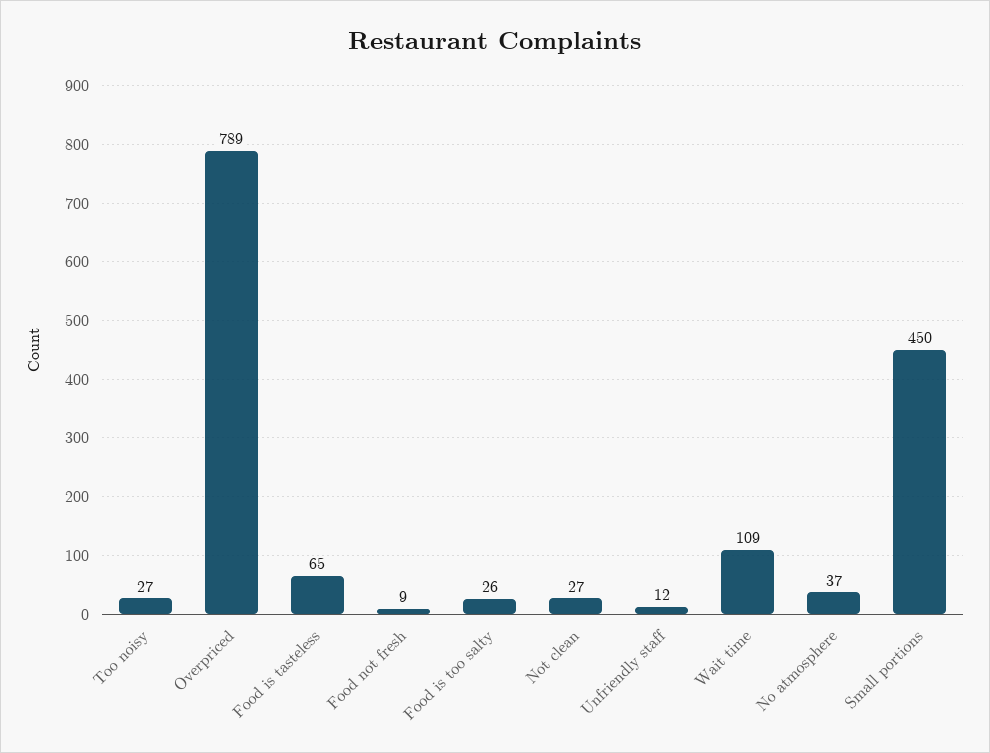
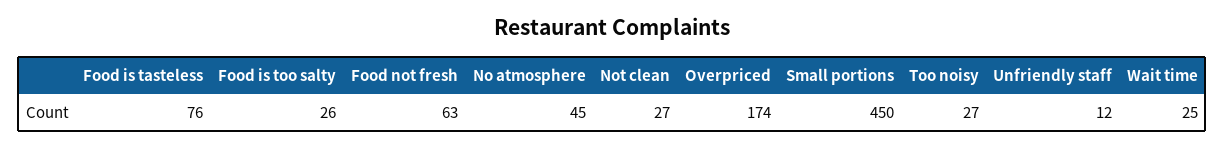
  {
    "Too noisy": 27,
-   "Overpriced": 789,
+   "Overpriced": 174,
-   "Food is tasteless": 65,
+   "Food is tasteless": 76,
-   "Food not fresh": 9,
+   "Food not fresh": 63,
    "Food is too salty": 26,
    "Not clean": 27,
    "Unfriendly staff": 12,
-   "Wait time": 109,
+   "Wait time": 25,
-   "No atmosphere": 37,
+   "No atmosphere": 45,
    "Small portions": 450
  }

